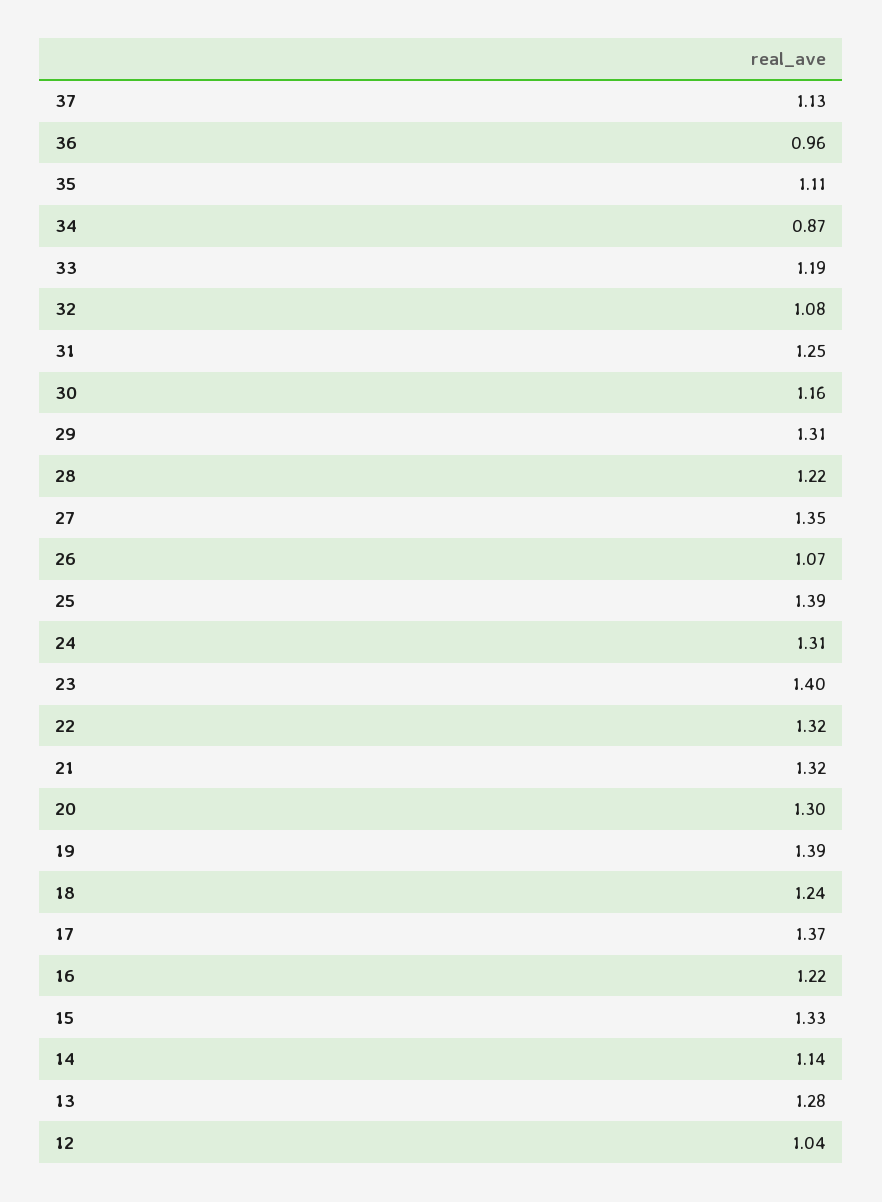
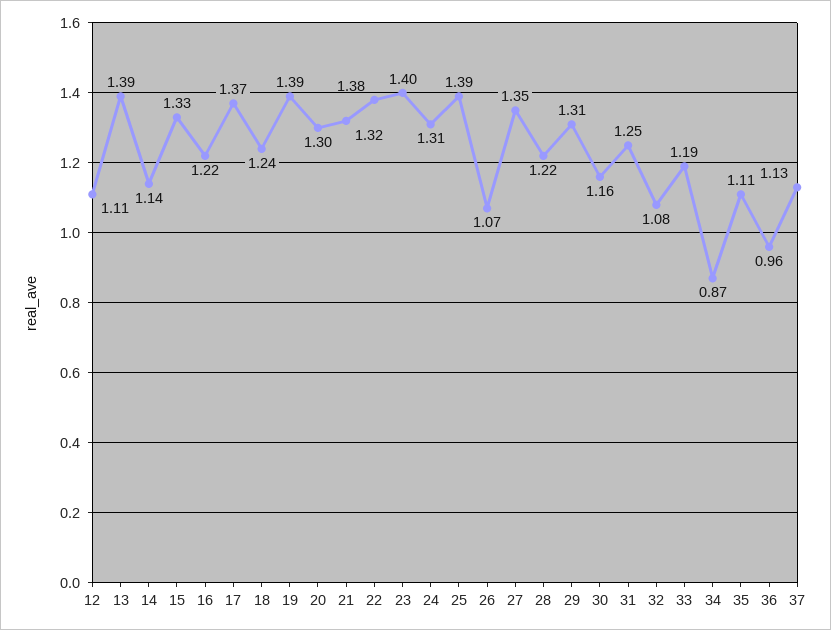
  {
    "37": 1.13,
    "36": 0.96,
    "35": 1.11,
    "34": 0.87,
    "33": 1.19,
    "32": 1.08,
    "31": 1.25,
    "30": 1.16,
    "29": 1.31,
    "28": 1.22,
    "27": 1.35,
    "26": 1.07,
    "25": 1.39,
    "24": 1.31,
    "23": 1.4,
-   "22": 1.32,
+   "22": 1.38,
    "21": 1.32,
    "20": 1.3,
    "19": 1.39,
    "18": 1.24,
    "17": 1.37,
    "16": 1.22,
    "15": 1.33,
    "14": 1.14,
-   "13": 1.28,
+   "13": 1.39,
-   "12": 1.04
+   "12": 1.11
  }

